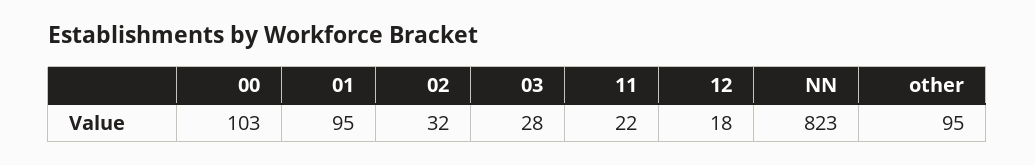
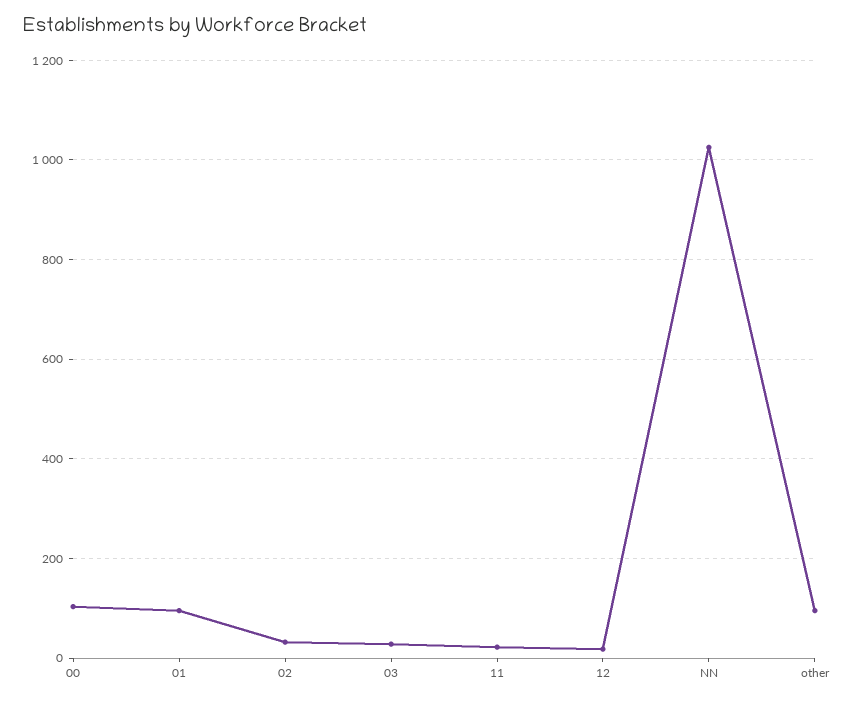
  {
    "00": 103,
    "01": 95,
    "02": 32,
    "03": 28,
    "11": 22,
    "12": 18,
-   "NN": 823,
+   "NN": 1020,
    "other": 95
  }

